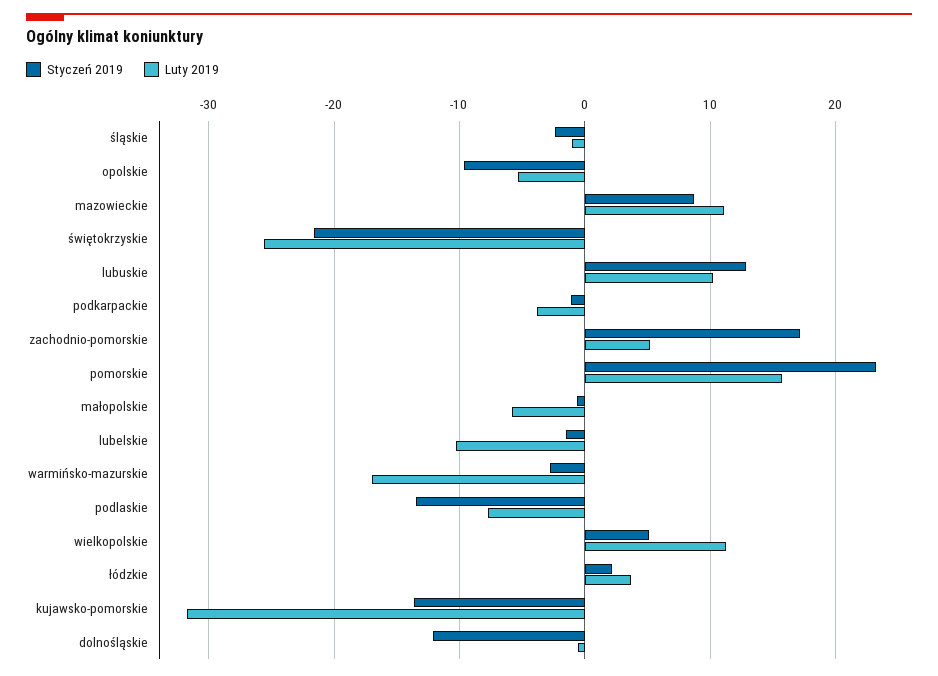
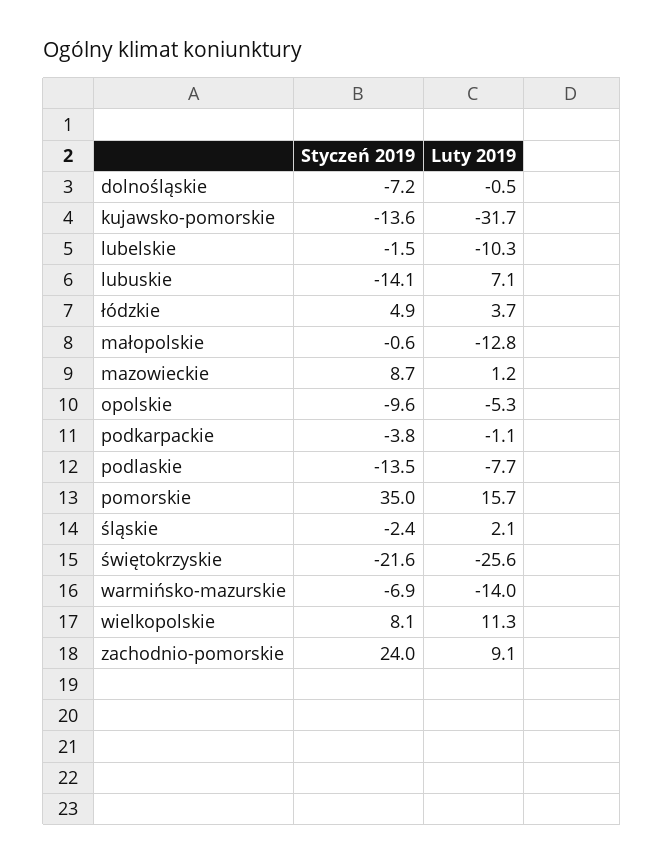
  {
    "Styczeń 2019": {
      "śląskie": -2.4,
      "opolskie": -9.6,
      "mazowieckie": 8.7,
      "świętokrzyskie": -21.6,
-     "lubuskie": 13,
+     "lubuskie": -14.1,
-     "podkarpackie": -1,
+     "podkarpackie": -3.8,
-     "zachodnio-pomorskie": 17,
+     "zachodnio-pomorskie": 24,
-     "pomorskie": 23,
+     "pomorskie": 35,
      "małopolskie": -0.6,
      "lubelskie": -1.5,
-     "warmińsko-mazurskie": -3,
+     "warmińsko-mazurskie": -6.9,
      "podlaskie": -13.5,
-     "wielkopolskie": 5,
+     "wielkopolskie": 8.1,
-     "łódzkie": 2,
+     "łódzkie": 4.9,
      "kujawsko-pomorskie": -13.6,
-     "dolnośląskie": -12
+     "dolnośląskie": -7.2
    },
    "Luty 2019": {
-     "śląskie": -1,
+     "śląskie": 2.1,
      "opolskie": -5.3,
-     "mazowieckie": 11,
+     "mazowieckie": 1.2,
      "świętokrzyskie": -25.6,
-     "lubuskie": 10,
+     "lubuskie": 7.1,
-     "podkarpackie": -4,
+     "podkarpackie": -1.1,
-     "zachodnio-pomorskie": 5,
+     "zachodnio-pomorskie": 9.1,
      "pomorskie": 15.7,
-     "małopolskie": -6,
+     "małopolskie": -12.8,
      "lubelskie": -10.3,
-     "warmińsko-mazurskie": -17,
+     "warmińsko-mazurskie": -14,
      "podlaskie": -7.7,
      "wielkopolskie": 11.3,
      "łódzkie": 3.7,
      "kujawsko-pomorskie": -31.7,
      "dolnośląskie": -0.5
    }
  }

